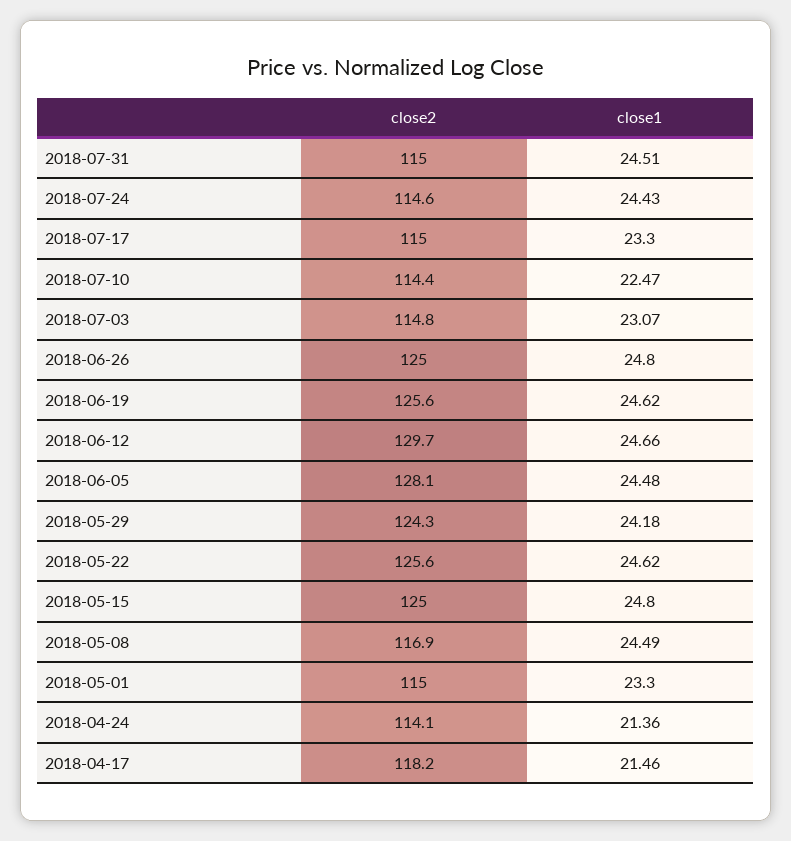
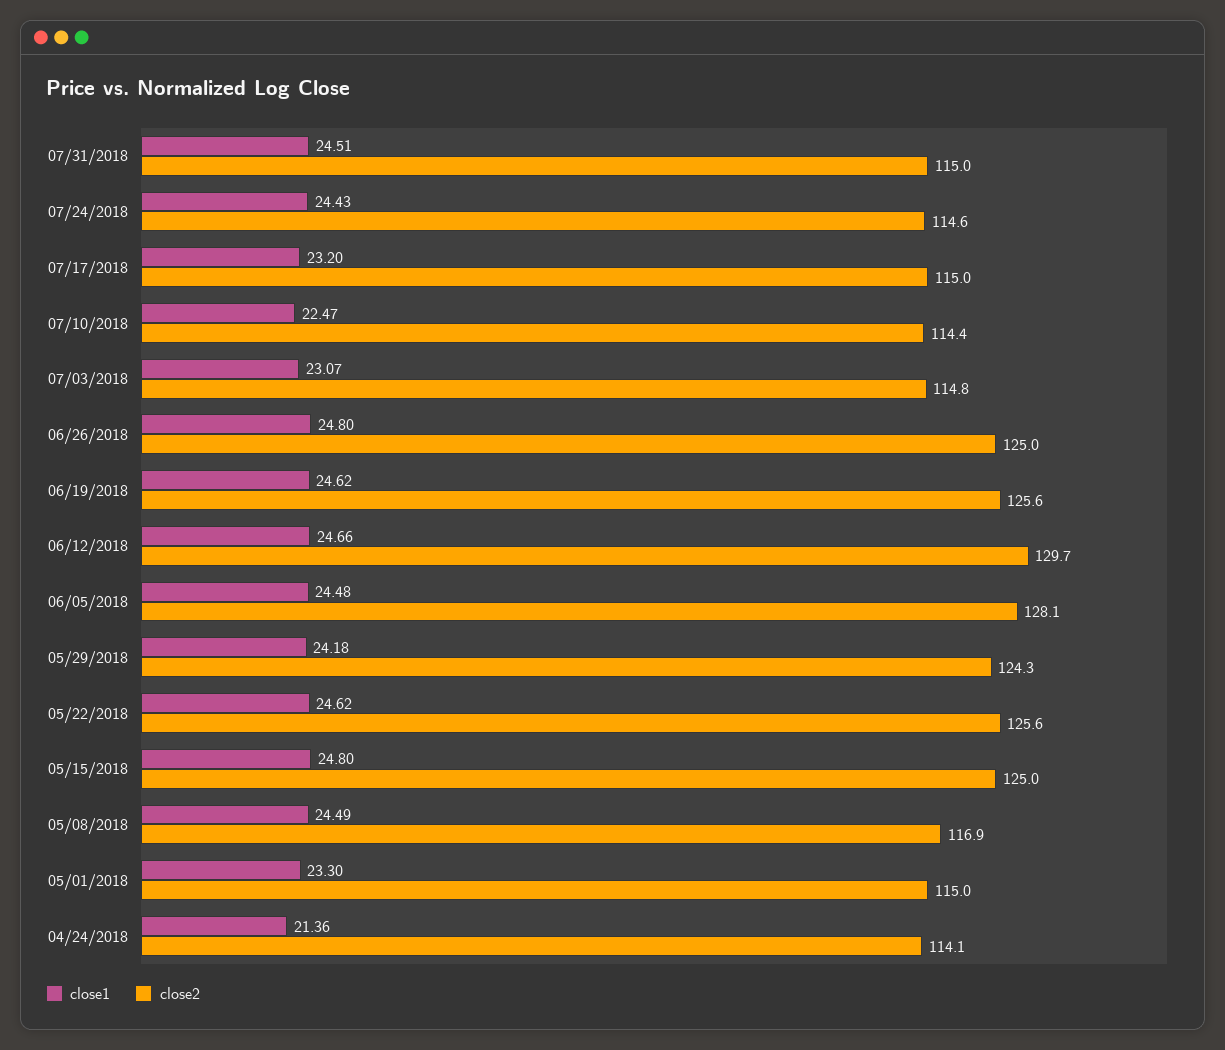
  {
    "close2": {
      "2018-07-31": 115,
      "2018-07-24": 114.6,
      "2018-07-17": 115,
      "2018-07-10": 114.4,
      "2018-07-03": 114.8,
      "2018-06-26": 125,
      "2018-06-19": 125.6,
      "2018-06-12": 129.7,
      "2018-06-05": 128.1,
      "2018-05-29": 124.3,
      "2018-05-22": 125.6,
      "2018-05-15": 125,
      "2018-05-08": 116.9,
      "2018-05-01": 115,
-     "2018-04-24": 114.1,
+     "2018-04-24": 114.1
-     "2018-04-17": 118.2
    },
    "close1": {
      "2018-07-31": 24.51,
      "2018-07-24": 24.43,
-     "2018-07-17": 23.3,
+     "2018-07-17": 23.2,
      "2018-07-10": 22.47,
      "2018-07-03": 23.07,
      "2018-06-26": 24.8,
      "2018-06-19": 24.62,
      "2018-06-12": 24.66,
      "2018-06-05": 24.48,
      "2018-05-29": 24.18,
      "2018-05-22": 24.62,
      "2018-05-15": 24.8,
      "2018-05-08": 24.49,
      "2018-05-01": 23.3,
-     "2018-04-24": 21.36,
+     "2018-04-24": 21.36
-     "2018-04-17": 21.46
    }
  }

